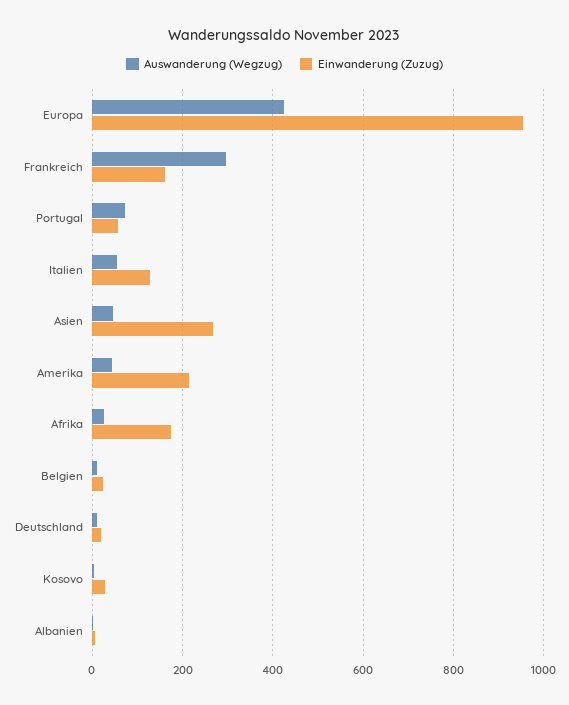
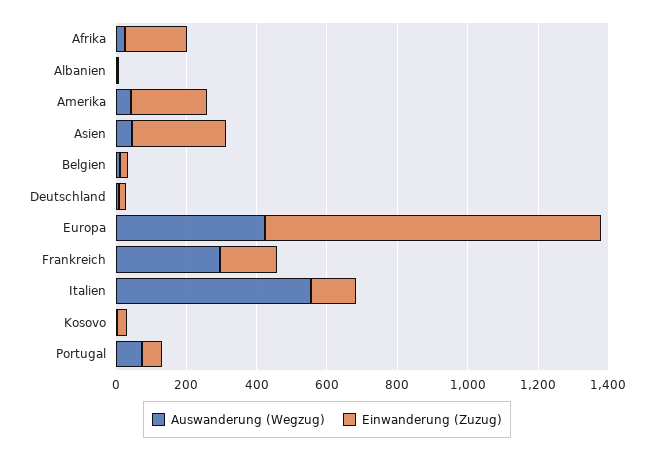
  {
    "Auswanderung (Wegzug)": {
      "Europa": 420,
      "Frankreich": 300,
      "Portugal": 80,
-     "Italien": 60,
+     "Italien": 550,
      "Asien": 40,
      "Amerika": 40,
      "Afrika": 20,
      "Belgien": 20,
      "Deutschland": 20,
      "Kosovo": 0,
      "Albanien": 0
    },
    "Einwanderung (Zuzug)": {
      "Europa": 960,
      "Frankreich": 160,
      "Portugal": 60,
      "Italien": 120,
      "Asien": 260,
      "Amerika": 220,
      "Afrika": 180,
      "Belgien": 20,
      "Deutschland": 20,
      "Kosovo": 20,
      "Albanien": 0
    }
  }

